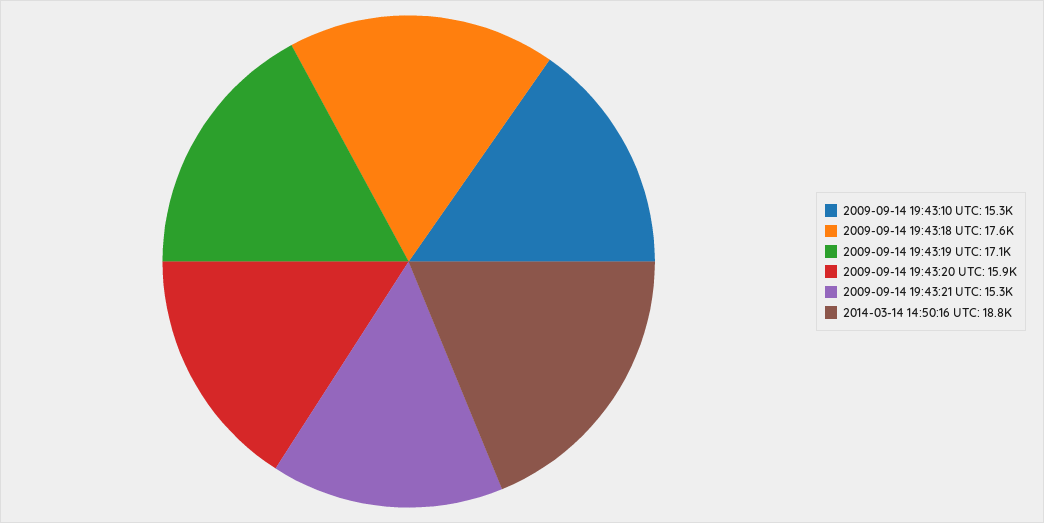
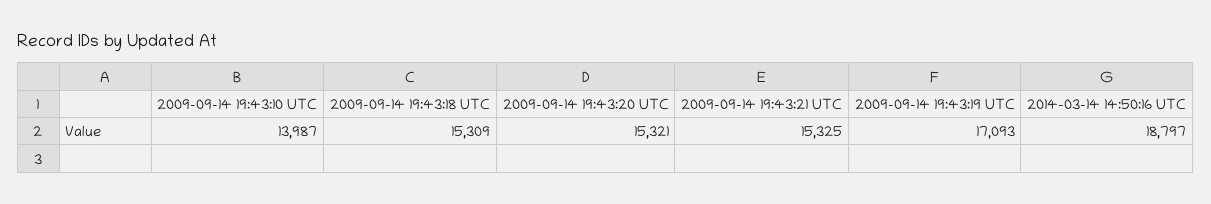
  {
-   "2009-09-14 19:43:10 UTC": 15300,
+   "2009-09-14 19:43:10 UTC": 13987,
-   "2009-09-14 19:43:18 UTC": 17600,
+   "2009-09-14 19:43:18 UTC": 15309,
    "2009-09-14 19:43:19 UTC": 17093,
-   "2009-09-14 19:43:20 UTC": 15900,
+   "2009-09-14 19:43:20 UTC": 15321,
    "2009-09-14 19:43:21 UTC": 15325,
    "2014-03-14 14:50:16 UTC": 18797
  }

